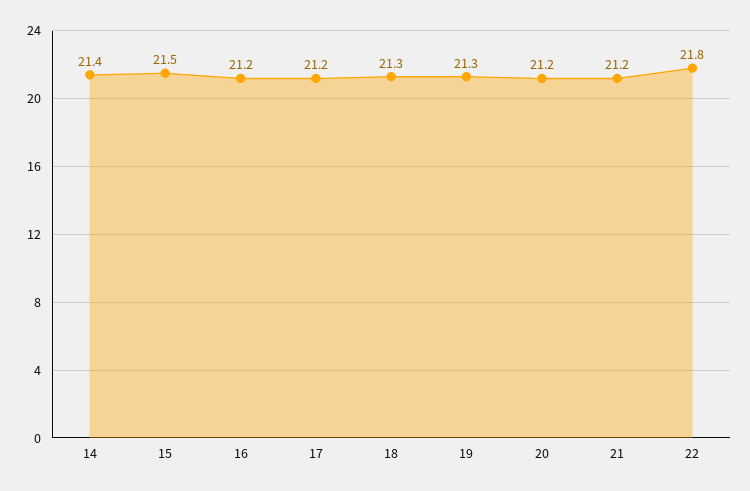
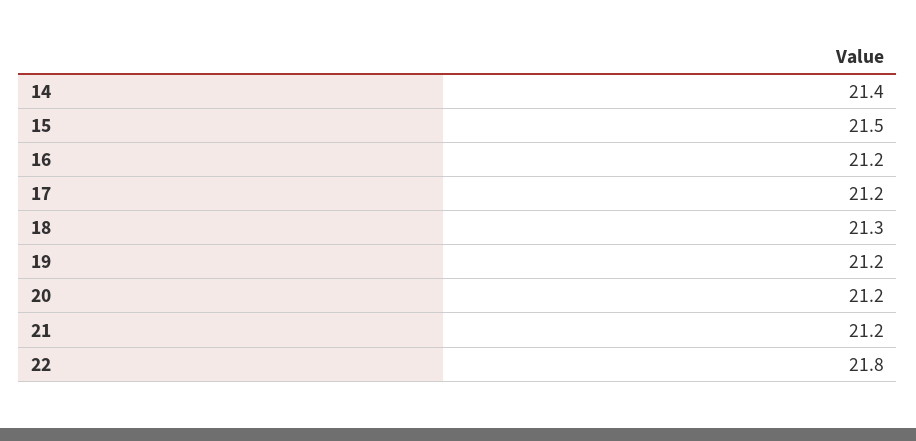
  {
    "14": 21.4,
    "15": 21.5,
    "16": 21.2,
    "17": 21.2,
    "18": 21.3,
-   "19": 21.3,
+   "19": 21.2,
    "20": 21.2,
    "21": 21.2,
    "22": 21.8
  }

